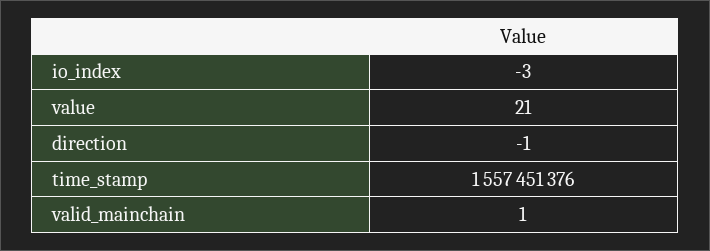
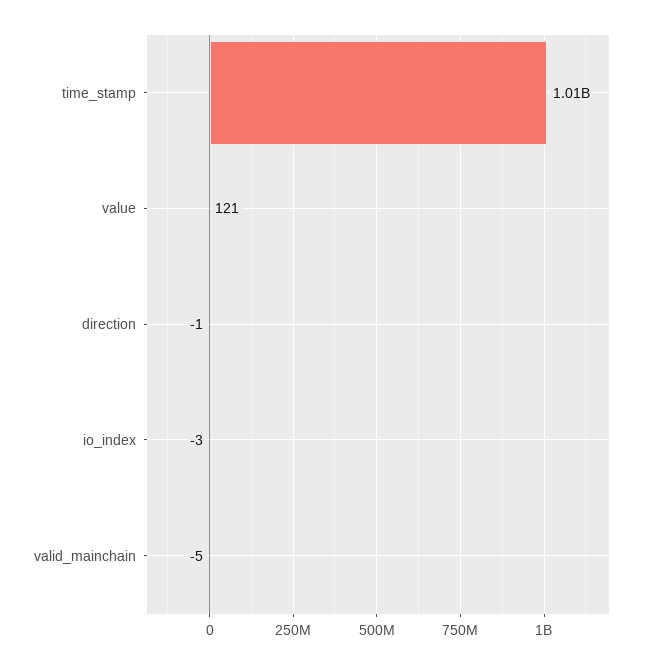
  {
    "io_index": -3,
-   "value": 21,
+   "value": 121,
    "direction": -1,
-   "time_stamp": 1557451376,
+   "time_stamp": 1010000000,
-   "valid_mainchain": 1
+   "valid_mainchain": -5
  }

